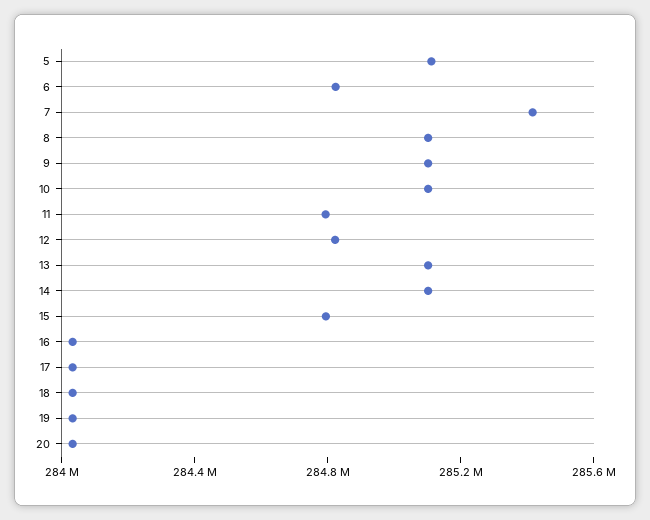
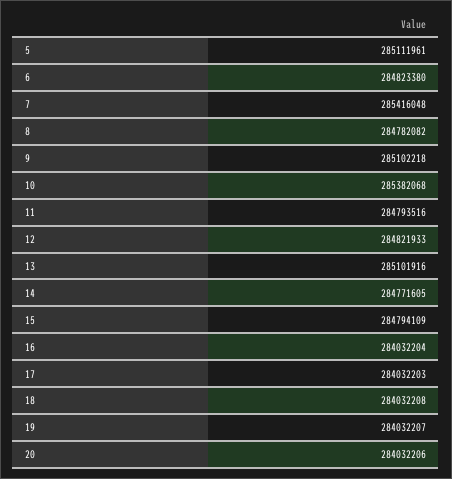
  {
    "5": 285111961,
    "6": 284823380,
    "7": 285416048,
-   "8": 285100000,
+   "8": 284782082,
    "9": 285102218,
-   "10": 285100000,
+   "10": 285382068,
    "11": 284793516,
    "12": 284821933,
    "13": 285101916,
-   "14": 285100000,
+   "14": 284771605,
    "15": 284794109,
    "16": 284032204,
    "17": 284032203,
    "18": 284032208,
    "19": 284032207,
    "20": 284032206
  }

